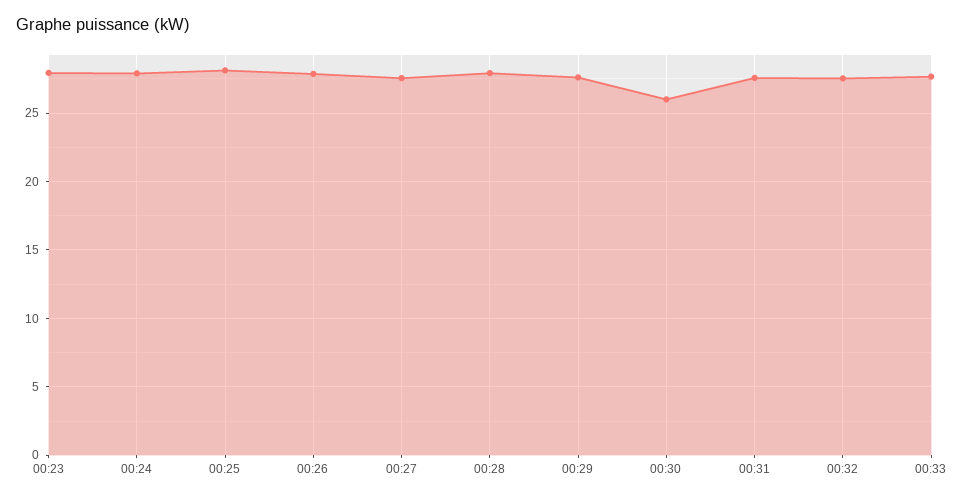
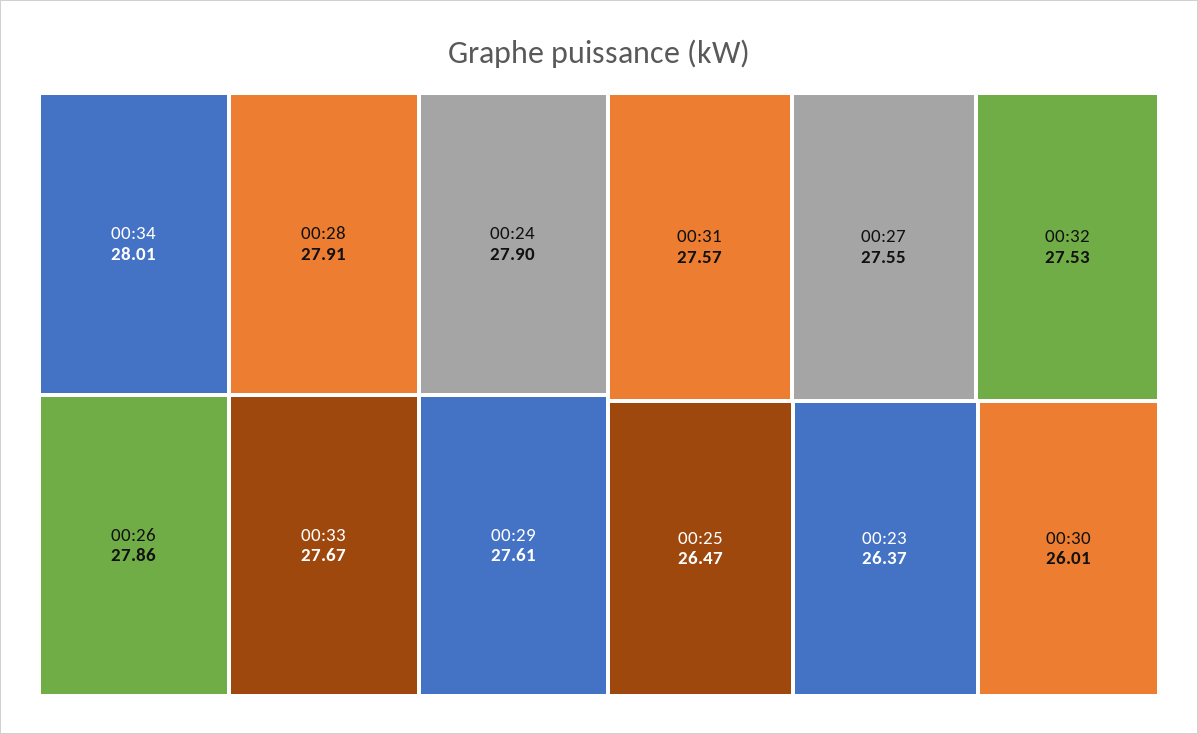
  {
-   "00:23": 28,
+   "00:23": 26.37,
    "00:24": 27.9,
-   "00:25": 28,
+   "00:25": 26.47,
    "00:26": 27.86,
    "00:27": 27.55,
    "00:28": 27.91,
    "00:29": 27.61,
    "00:30": 26.01,
    "00:31": 27.57,
    "00:32": 27.53,
-   "00:33": 27.67
+   "00:33": 27.67,
+   "00:34": 28.01
  }

